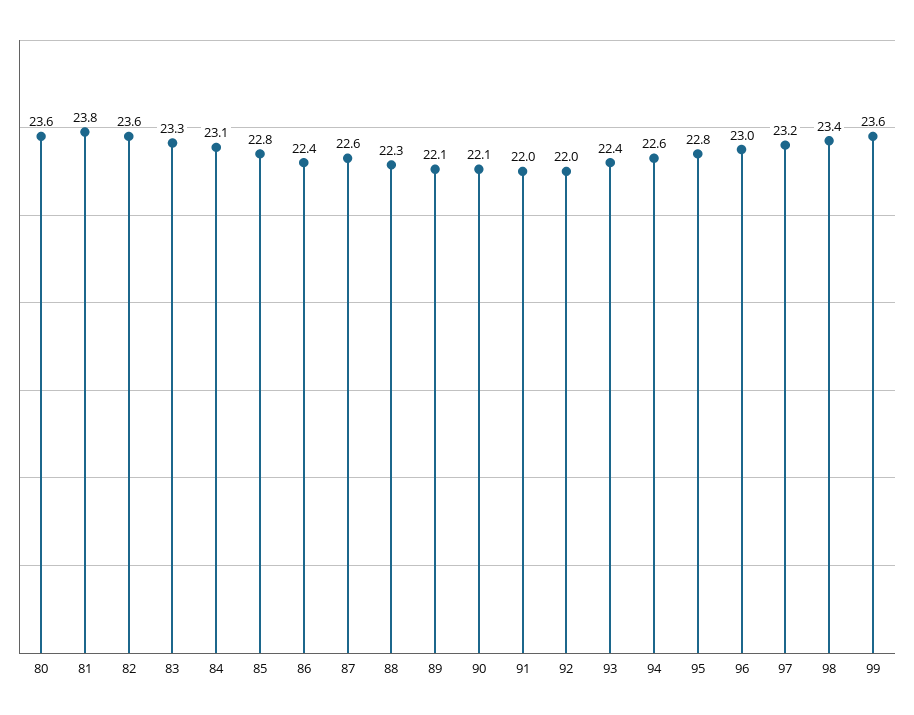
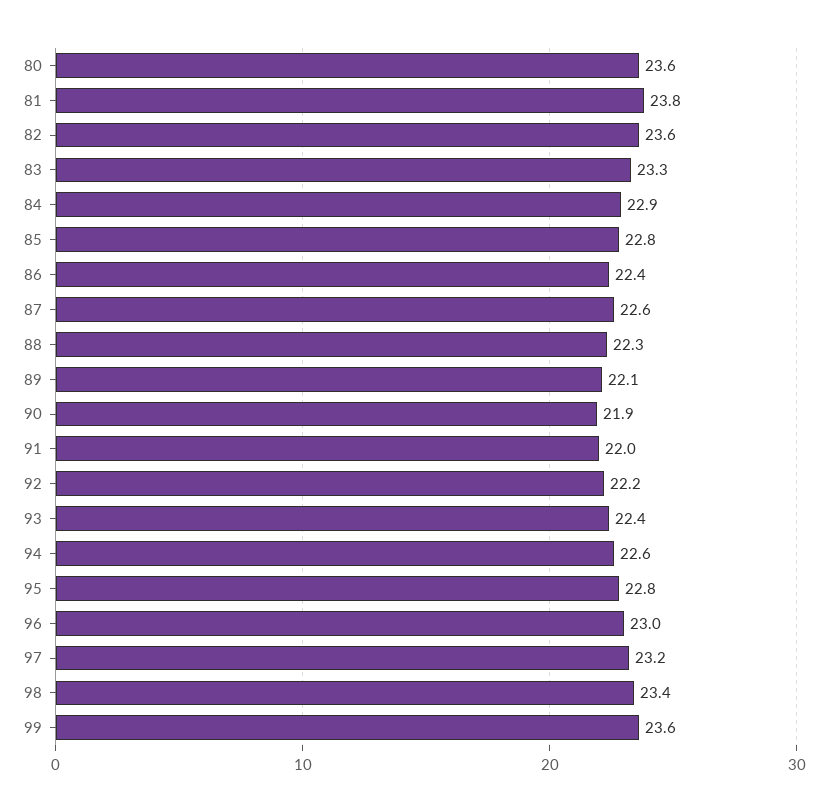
  {
    "80": 23.6,
    "81": 23.8,
    "82": 23.6,
    "83": 23.3,
-   "84": 23.1,
+   "84": 22.9,
    "85": 22.8,
    "86": 22.4,
    "87": 22.6,
    "88": 22.3,
    "89": 22.1,
-   "90": 22.1,
+   "90": 21.9,
    "91": 22,
-   "92": 22,
+   "92": 22.2,
    "93": 22.4,
    "94": 22.6,
    "95": 22.8,
    "96": 23,
    "97": 23.2,
    "98": 23.4,
    "99": 23.6
  }

